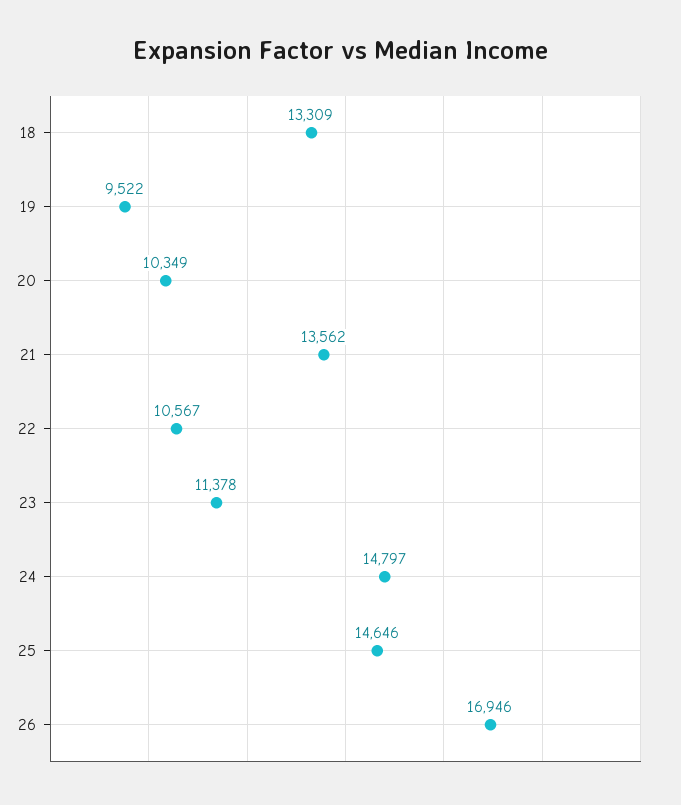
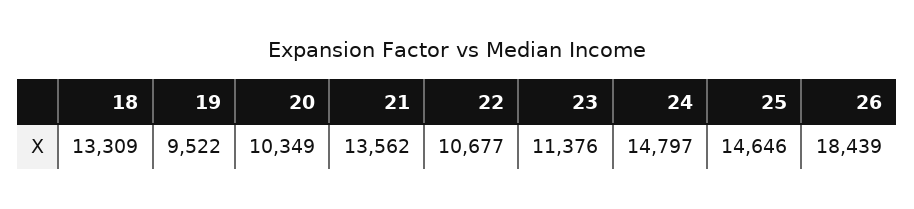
  {
    "18": 13309,
    "19": 9522,
    "20": 10349,
    "21": 13562,
-   "22": 10567,
+   "22": 10677,
-   "23": 11378,
+   "23": 11376,
    "24": 14797,
    "25": 14646,
-   "26": 16946
+   "26": 18439
  }

